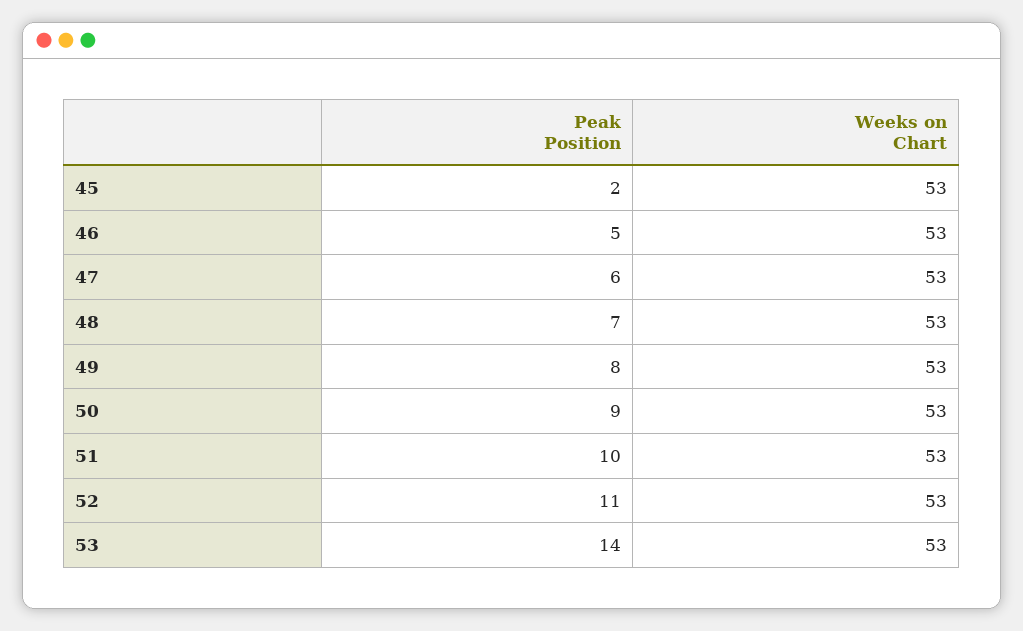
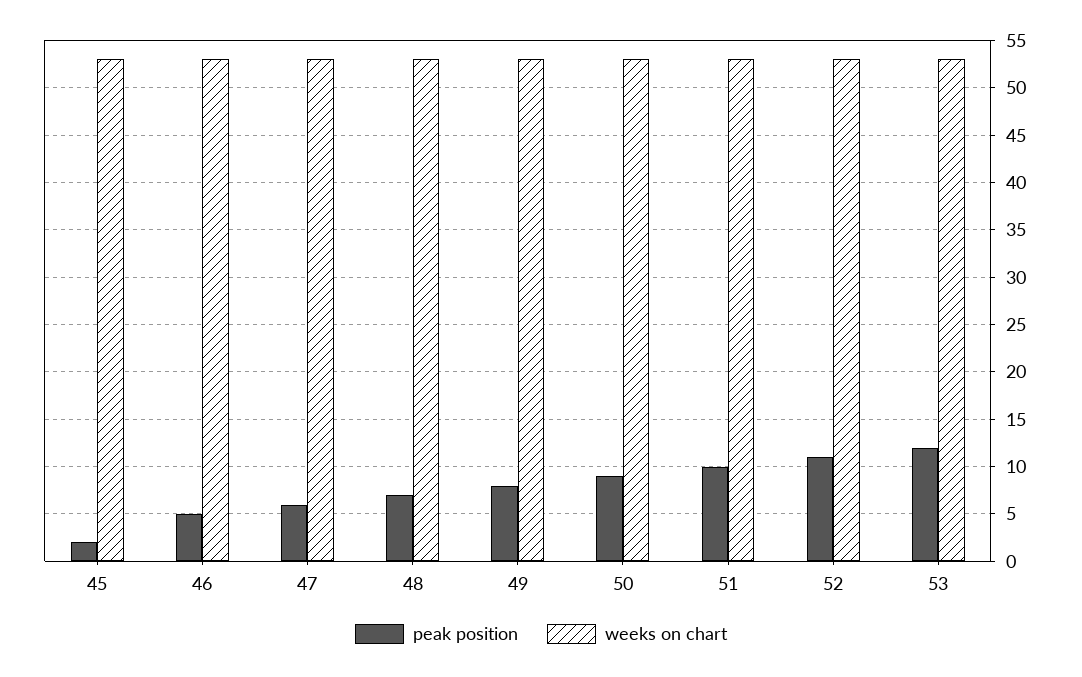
  {
    "Peak Position": {
      "45": 2,
      "46": 5,
      "47": 6,
      "48": 7,
      "49": 8,
      "50": 9,
      "51": 10,
      "52": 11,
-     "53": 14
+     "53": 12
    },
    "Weeks on Chart": {
      "45": 53,
      "46": 53,
      "47": 53,
      "48": 53,
      "49": 53,
      "50": 53,
      "51": 53,
      "52": 53,
      "53": 53
    }
  }

